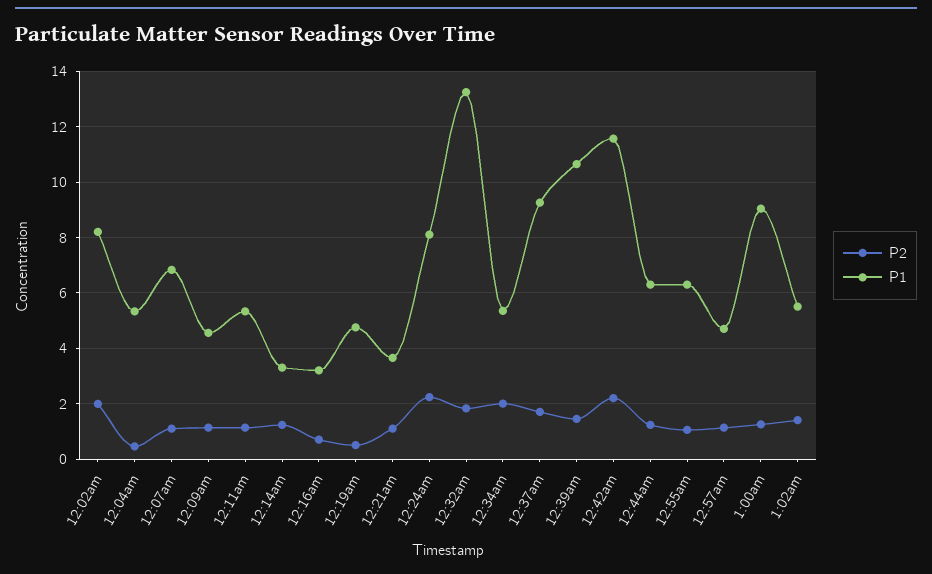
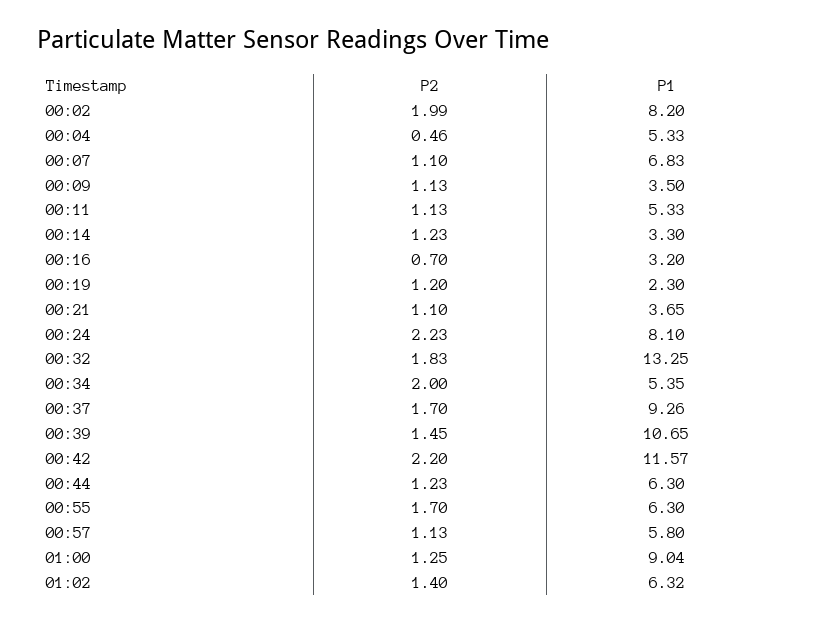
  {
    "P2": {
      "12:02am": 1.99,
      "12:04am": 0.46,
      "12:07am": 1.1,
      "12:09am": 1.13,
      "12:11am": 1.13,
      "12:14am": 1.23,
      "12:16am": 0.7,
-     "12:19am": 0.5,
+     "12:19am": 1.2,
      "12:21am": 1.1,
      "12:24am": 2.23,
      "12:32am": 1.83,
      "12:34am": 2,
      "12:37am": 1.7,
      "12:39am": 1.45,
      "12:42am": 2.2,
      "12:44am": 1.23,
-     "12:55am": 1,
+     "12:55am": 1.7,
      "12:57am": 1.13,
      "1:00am": 1.25,
      "1:02am": 1.4
    },
    "P1": {
      "12:02am": 8.2,
      "12:04am": 5.33,
      "12:07am": 6.83,
-     "12:09am": 4.5,
+     "12:09am": 3.5,
      "12:11am": 5.33,
      "12:14am": 3.3,
      "12:16am": 3.2,
-     "12:19am": 4.75,
+     "12:19am": 2.3,
      "12:21am": 3.65,
      "12:24am": 8.1,
      "12:32am": 13.25,
      "12:34am": 5.35,
      "12:37am": 9.26,
      "12:39am": 10.65,
      "12:42am": 11.57,
      "12:44am": 6.3,
      "12:55am": 6.3,
-     "12:57am": 4.75,
+     "12:57am": 5.8,
      "1:00am": 9.04,
-     "1:02am": 5.5
+     "1:02am": 6.32
    }
  }

